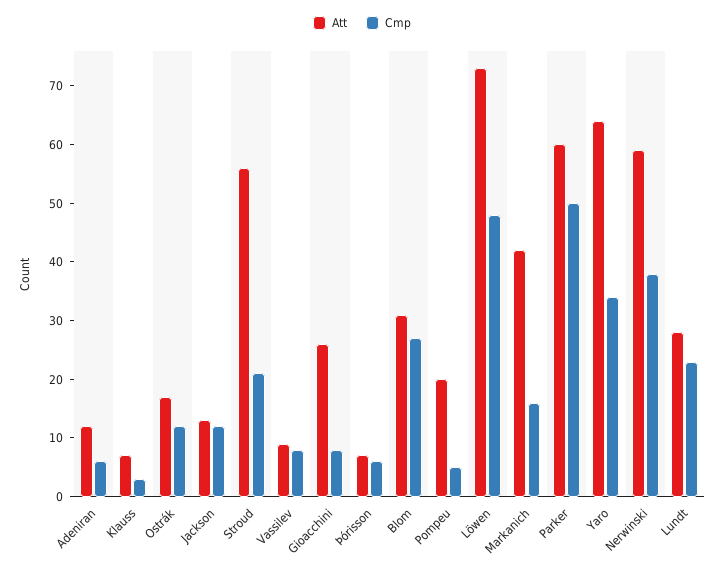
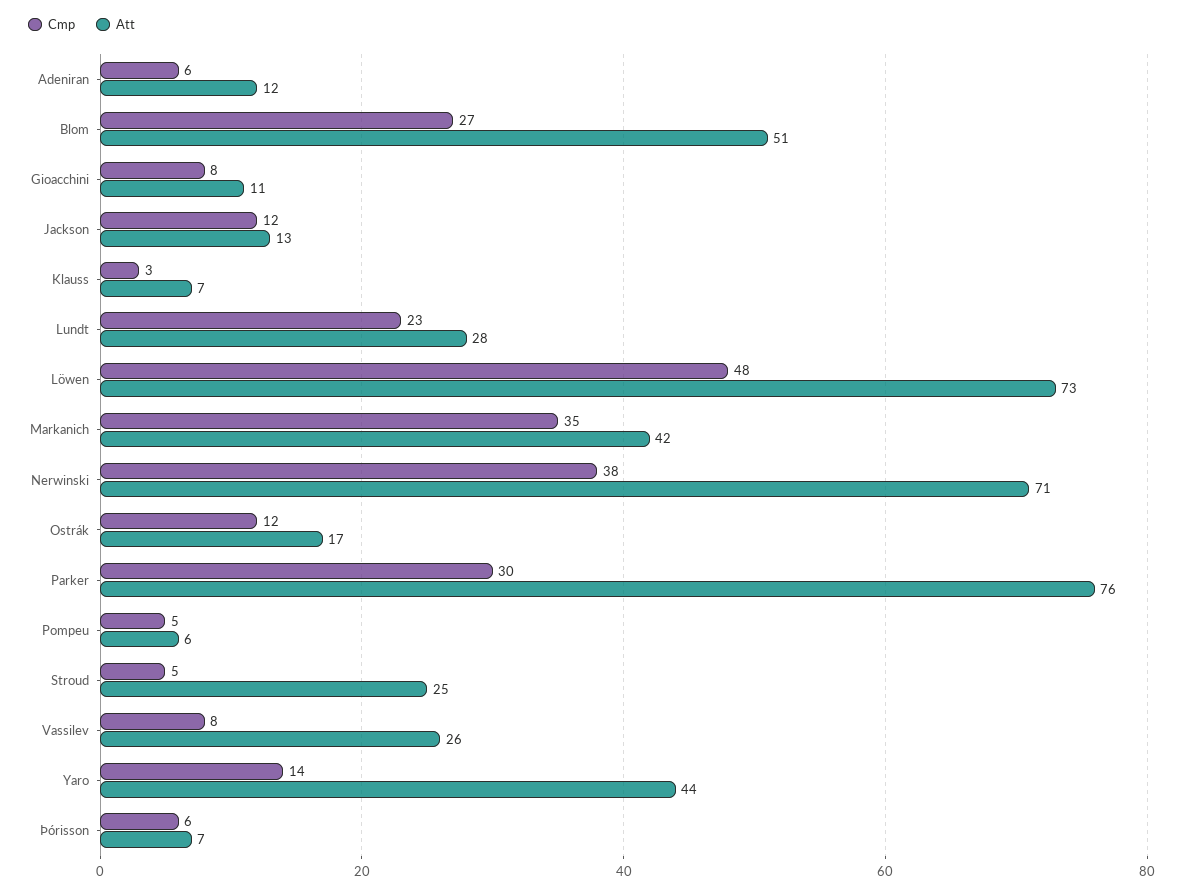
  {
    "Att": {
      "Adeniran": 12,
      "Klauss": 7,
      "Ostrák": 17,
      "Jackson": 13,
-     "Stroud": 55,
+     "Stroud": 25,
-     "Vassilev": 10,
+     "Vassilev": 26,
-     "Gioacchini": 25,
+     "Gioacchini": 11,
      "Þórisson": 7,
-     "Blom": 30,
+     "Blom": 51,
-     "Pompeu": 20,
+     "Pompeu": 6,
      "Löwen": 73,
      "Markanich": 42,
-     "Parker": 60,
+     "Parker": 76,
-     "Yaro": 65,
+     "Yaro": 44,
-     "Nerwinski": 60,
+     "Nerwinski": 71,
      "Lundt": 28
    },
    "Cmp": {
      "Adeniran": 6,
      "Klauss": 3,
      "Ostrák": 12,
      "Jackson": 12,
-     "Stroud": 20,
+     "Stroud": 5,
      "Vassilev": 8,
      "Gioacchini": 8,
      "Þórisson": 6,
      "Blom": 27,
      "Pompeu": 5,
      "Löwen": 48,
-     "Markanich": 15,
+     "Markanich": 35,
-     "Parker": 50,
+     "Parker": 30,
-     "Yaro": 35,
+     "Yaro": 14,
      "Nerwinski": 38,
      "Lundt": 23
    }
  }

